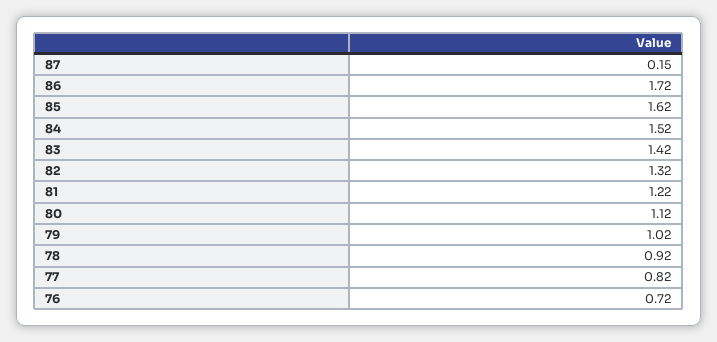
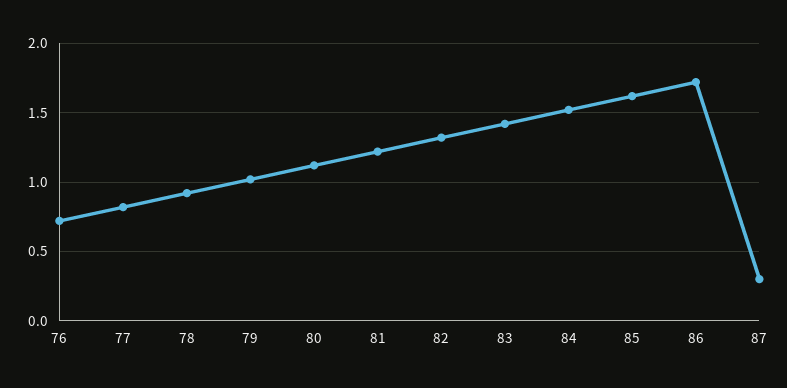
  {
-   "87": 0.15,
+   "87": 0.3,
    "86": 1.72,
    "85": 1.62,
    "84": 1.52,
    "83": 1.42,
    "82": 1.32,
    "81": 1.22,
    "80": 1.12,
    "79": 1.02,
    "78": 0.92,
    "77": 0.82,
    "76": 0.72
  }

